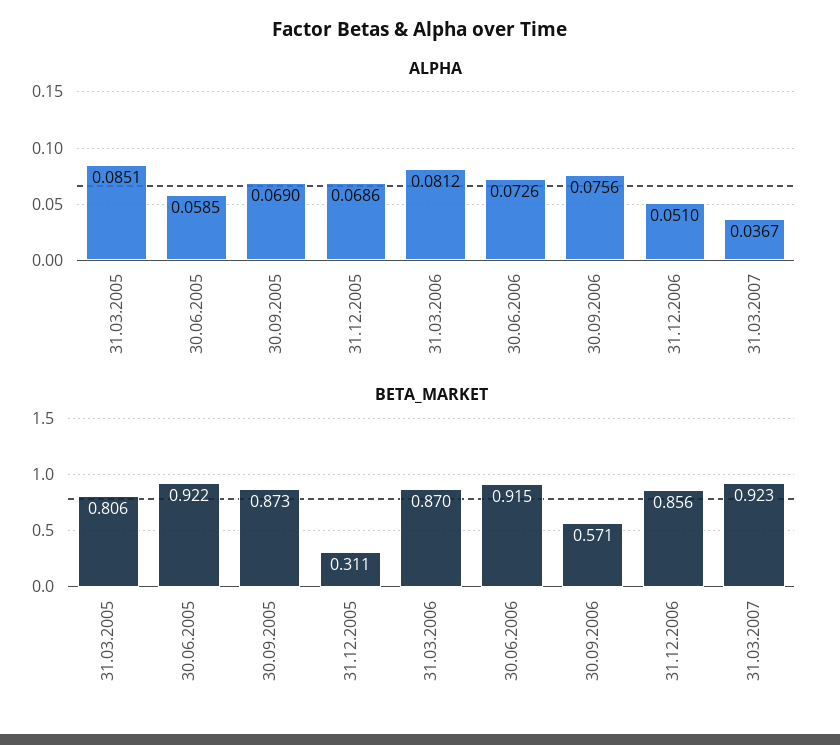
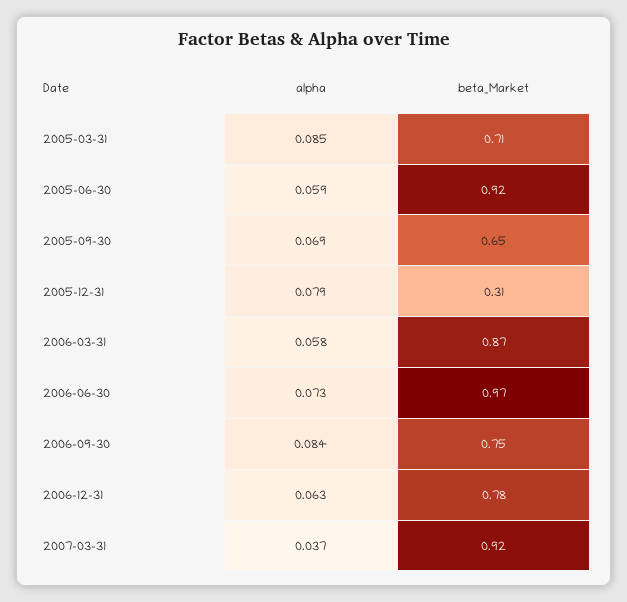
  {
    "ALPHA": {
      "31.03.2005": 0.0851,
      "30.06.2005": 0.0585,
      "30.09.2005": 0.069,
-     "31.12.2005": 0.0686,
+     "31.12.2005": 0.079,
-     "31.03.2006": 0.0812,
+     "31.03.2006": 0.058,
      "30.06.2006": 0.0726,
-     "30.09.2006": 0.0756,
+     "30.09.2006": 0.084,
-     "31.12.2006": 0.051,
+     "31.12.2006": 0.063,
      "31.03.2007": 0.0367
    },
    "BETA_MARKET": {
-     "31.03.2005": 0.806,
+     "31.03.2005": 0.71,
      "30.06.2005": 0.922,
-     "30.09.2005": 0.873,
+     "30.09.2005": 0.65,
      "31.12.2005": 0.311,
      "31.03.2006": 0.87,
-     "30.06.2006": 0.915,
+     "30.06.2006": 0.97,
-     "30.09.2006": 0.571,
+     "30.09.2006": 0.75,
-     "31.12.2006": 0.856,
+     "31.12.2006": 0.78,
      "31.03.2007": 0.923
    }
  }

